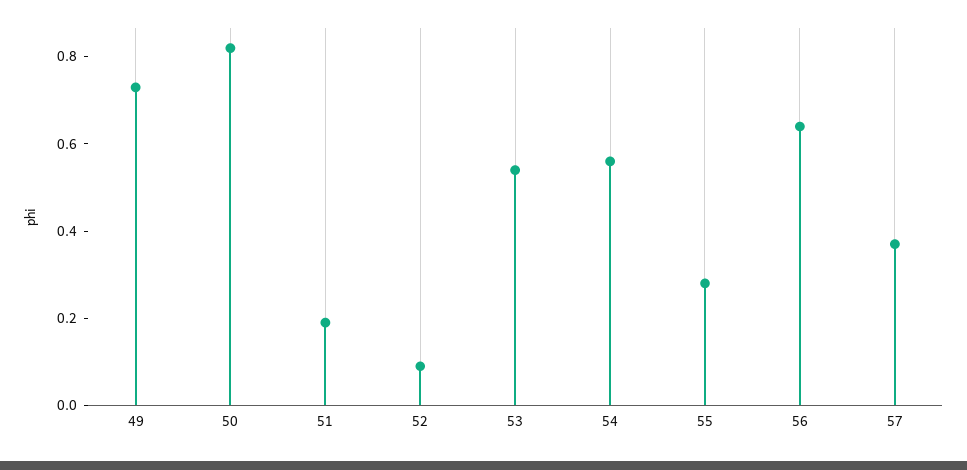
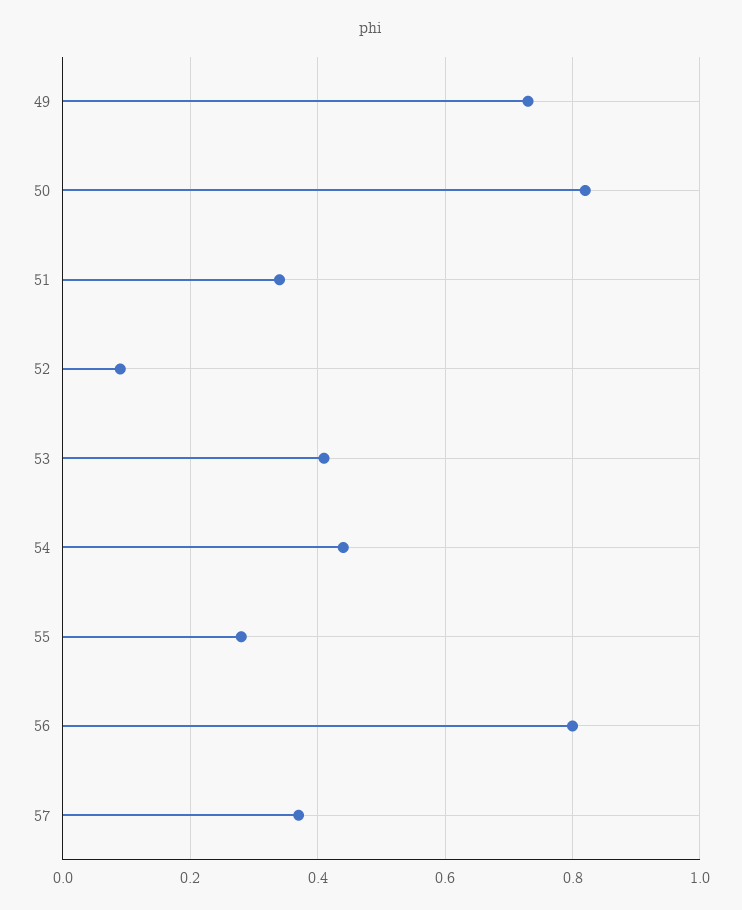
  {
    "49": 0.75,
    "50": 0.8,
-   "51": 0.2,
+   "51": 0.35,
    "52": 0.1,
-   "53": 0.55,
+   "53": 0.4,
-   "54": 0.55,
+   "54": 0.45,
    "55": 0.3,
-   "56": 0.65,
+   "56": 0.8,
    "57": 0.35
  }

